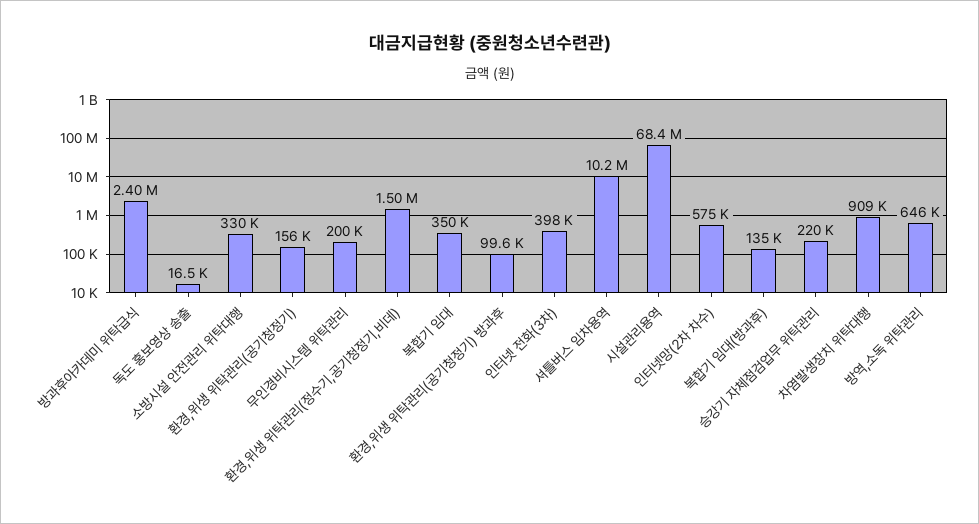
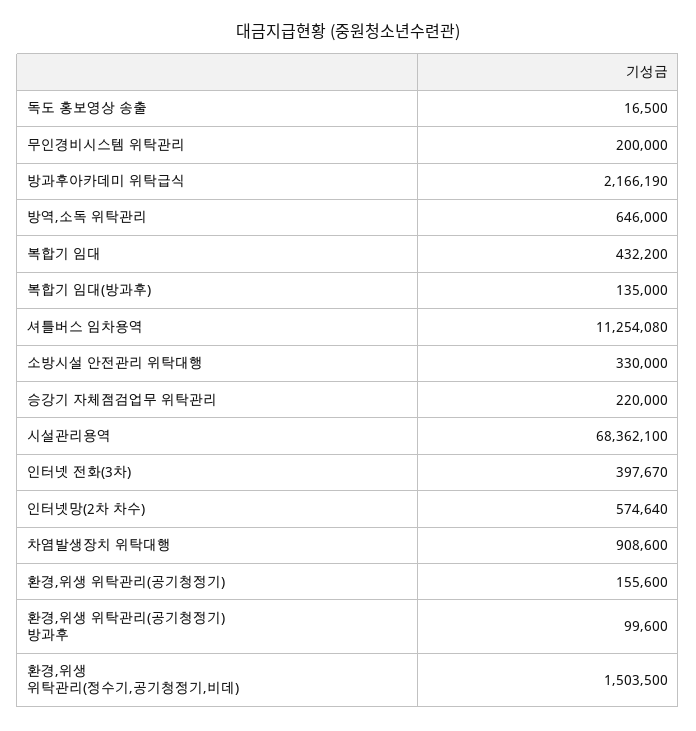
  {
-   "방과후아카데미 위탁급식": 2400000,
+   "방과후아카데미 위탁급식": 2166190,
    "독도 홍보영상 송출": 16500,
    "소방시설 안전관리 위탁대행": 330000,
    "환경,위생 위탁관리(공기청정기)": 155600,
    "무인경비시스템 위탁관리": 200000,
    "환경,위생 위탁관리(정수기,공기청정기,비데)": 1503500,
-   "복합기 임대": 350000,
+   "복합기 임대": 432200,
    "환경,위생 위탁관리(공기청정기) 방과후": 99600,
    "인터넷 전화(3차)": 397670,
-   "셔틀버스 임차용역": 10200000,
+   "셔틀버스 임차용역": 11254080,
    "시설관리용역": 68362100,
    "인터넷망(2차 차수)": 574640,
    "복합기 임대(방과후)": 135000,
    "승강기 자체점검업무 위탁관리": 220000,
    "차염발생장치 위탁대행": 908600,
    "방역,소독 위탁관리": 646000
  }

